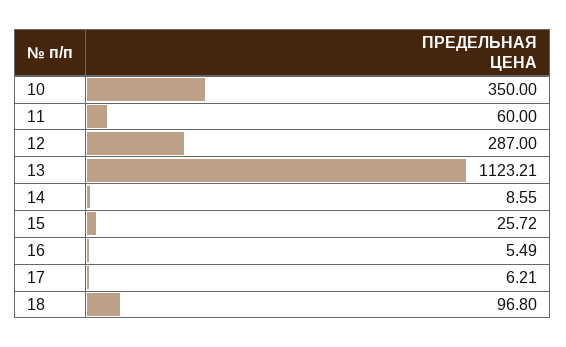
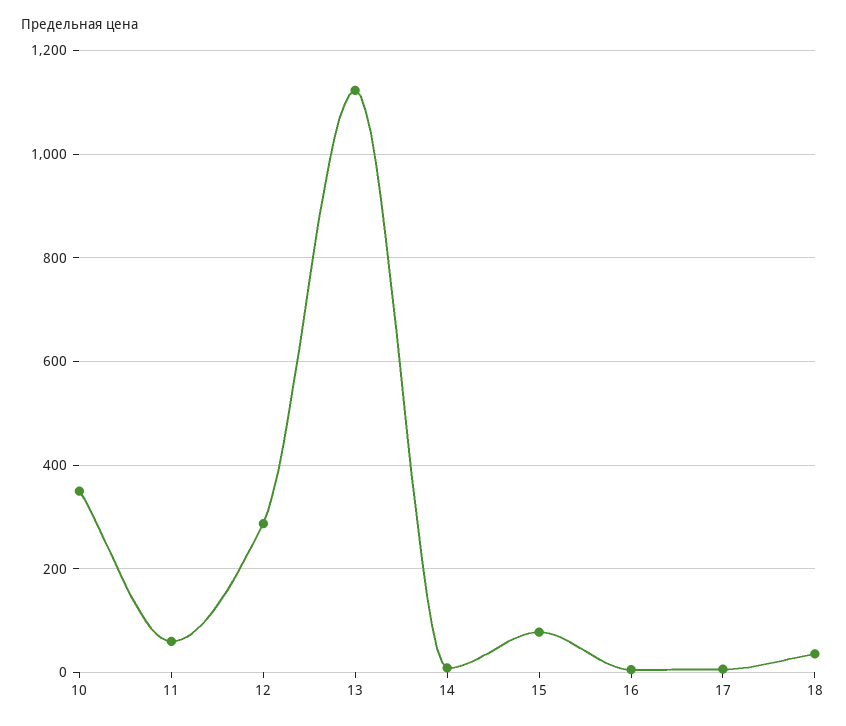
  {
    "10": 350,
    "11": 60,
    "12": 287,
    "13": 1123.21,
    "14": 8.55,
-   "15": 25.72,
+   "15": 80,
    "16": 5.49,
    "17": 6.21,
-   "18": 96.8
+   "18": 40
  }

